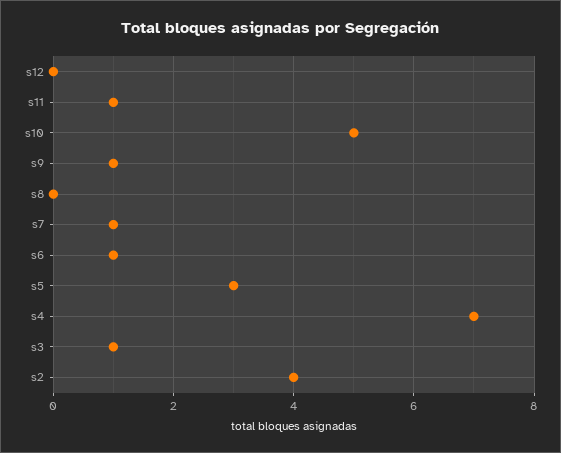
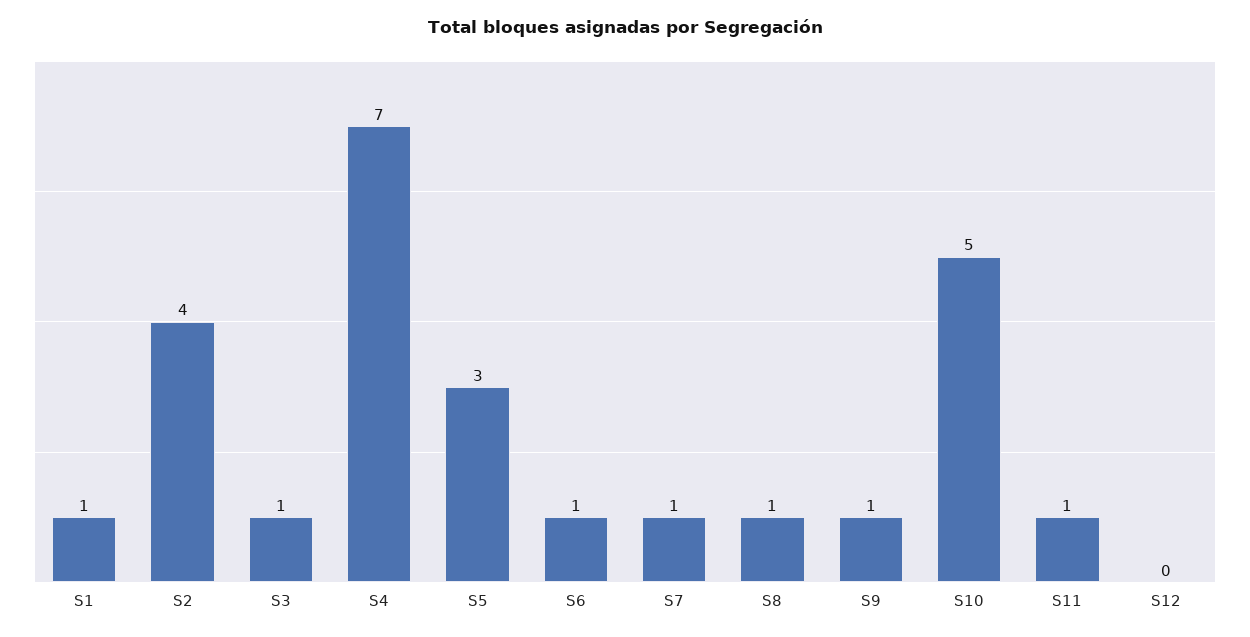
  {
    "s12": 0,
    "s11": 1,
    "s10": 5,
    "s9": 1,
-   "s8": 0,
+   "s8": 1,
    "s7": 1,
    "s6": 1,
    "s5": 3,
    "s4": 7,
    "s3": 1,
-   "s2": 4
+   "s2": 4,
+   "S1": 1
  }

